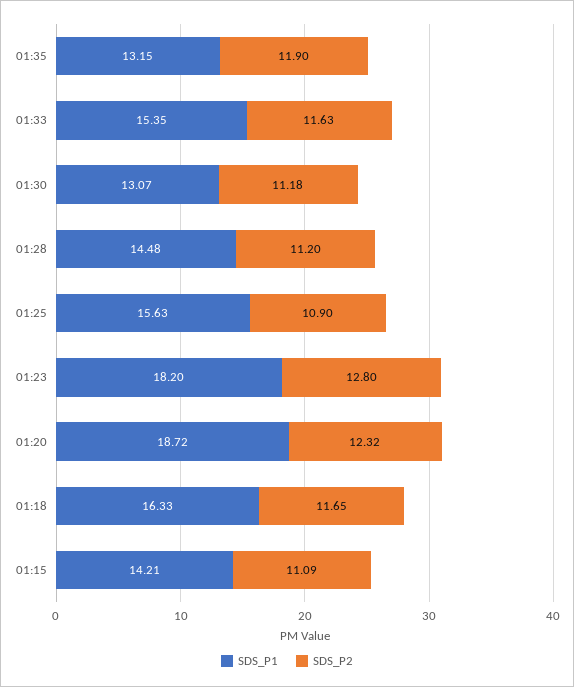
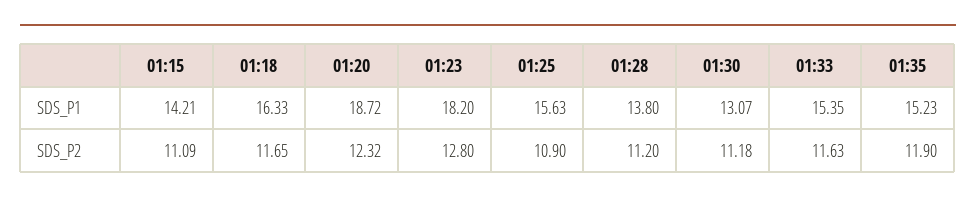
  {
    "SDS_P1": {
-     "01:35": 13.15,
+     "01:35": 15.23,
      "01:33": 15.35,
      "01:30": 13.07,
-     "01:28": 14.48,
+     "01:28": 13.8,
      "01:25": 15.63,
      "01:23": 18.2,
      "01:20": 18.72,
      "01:18": 16.33,
      "01:15": 14.21
    },
    "SDS_P2": {
      "01:35": 11.9,
      "01:33": 11.63,
      "01:30": 11.18,
      "01:28": 11.2,
      "01:25": 10.9,
      "01:23": 12.8,
      "01:20": 12.32,
      "01:18": 11.65,
      "01:15": 11.09
    }
  }

